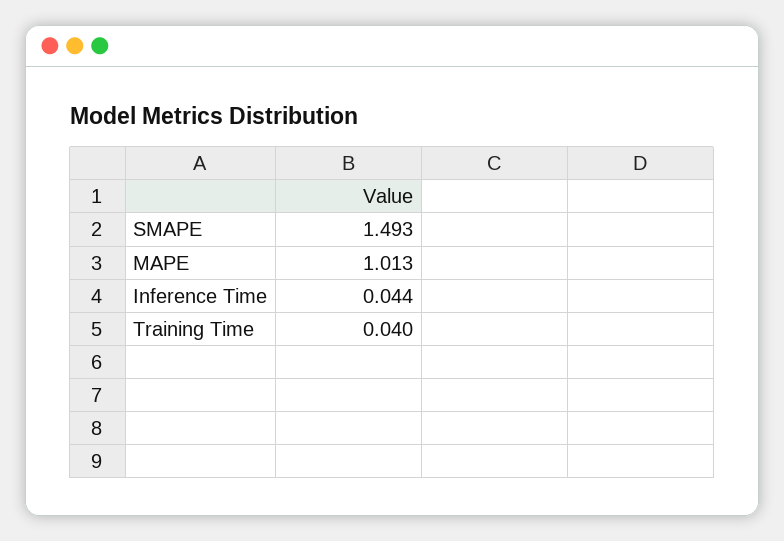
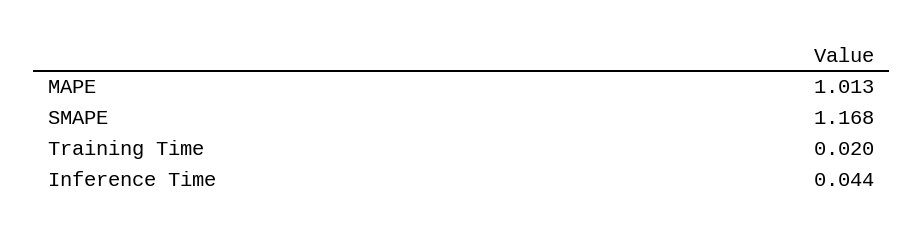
  {
-   "SMAPE": 1.493,
+   "SMAPE": 1.168,
    "MAPE": 1.013,
    "Inference Time": 0.044,
-   "Training Time": 0.04
+   "Training Time": 0.02
  }

